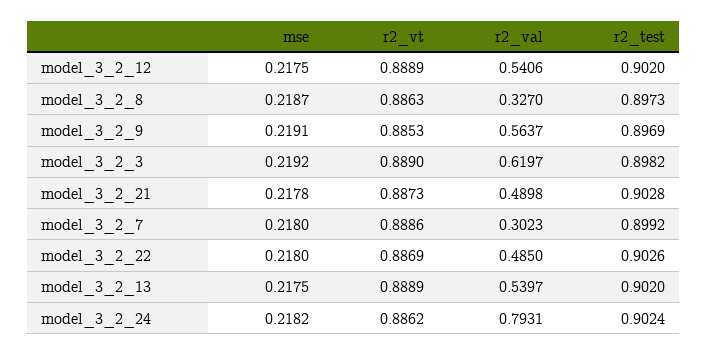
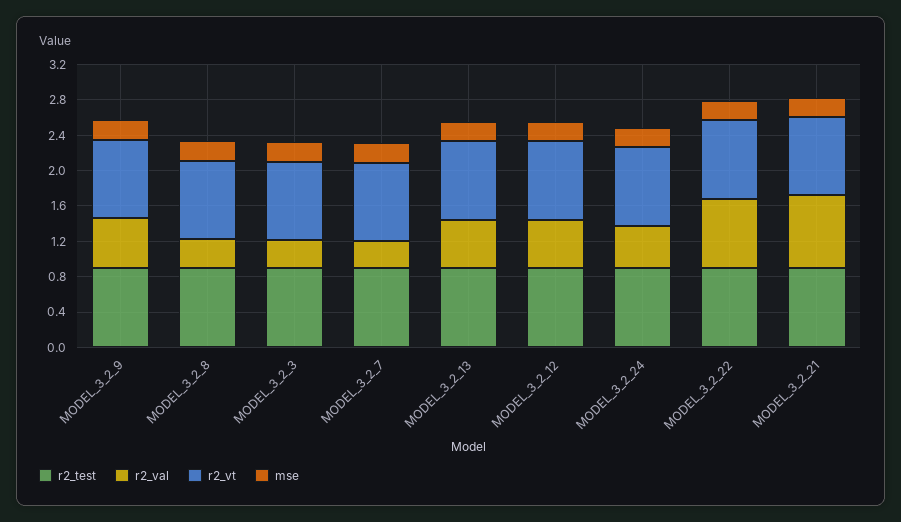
  {
    "mse": {
      "model_3_2_12": 0.2175,
      "model_3_2_8": 0.2187,
      "model_3_2_9": 0.2191,
      "model_3_2_3": 0.2192,
      "model_3_2_21": 0.2178,
      "model_3_2_7": 0.218,
      "model_3_2_22": 0.218,
      "model_3_2_13": 0.2175,
      "model_3_2_24": 0.2182
    },
    "r2_vt": {
      "model_3_2_12": 0.8889,
      "model_3_2_8": 0.8863,
      "model_3_2_9": 0.8853,
      "model_3_2_3": 0.889,
      "model_3_2_21": 0.8873,
      "model_3_2_7": 0.8886,
      "model_3_2_22": 0.8869,
      "model_3_2_13": 0.8889,
      "model_3_2_24": 0.8862
    },
    "r2_val": {
      "model_3_2_12": 0.5406,
      "model_3_2_8": 0.327,
      "model_3_2_9": 0.5637,
-     "model_3_2_3": 0.6197,
+     "model_3_2_3": 0.3,
-     "model_3_2_21": 0.4898,
+     "model_3_2_21": 0.8,
      "model_3_2_7": 0.3023,
-     "model_3_2_22": 0.485,
+     "model_3_2_22": 0.8,
      "model_3_2_13": 0.5397,
-     "model_3_2_24": 0.7931
+     "model_3_2_24": 0.5
    },
    "r2_test": {
      "model_3_2_12": 0.902,
      "model_3_2_8": 0.8973,
      "model_3_2_9": 0.8969,
      "model_3_2_3": 0.8982,
      "model_3_2_21": 0.9028,
      "model_3_2_7": 0.8992,
      "model_3_2_22": 0.9026,
      "model_3_2_13": 0.902,
      "model_3_2_24": 0.9024
    }
  }

